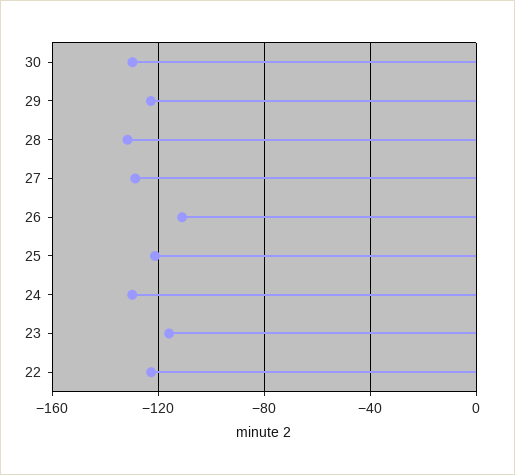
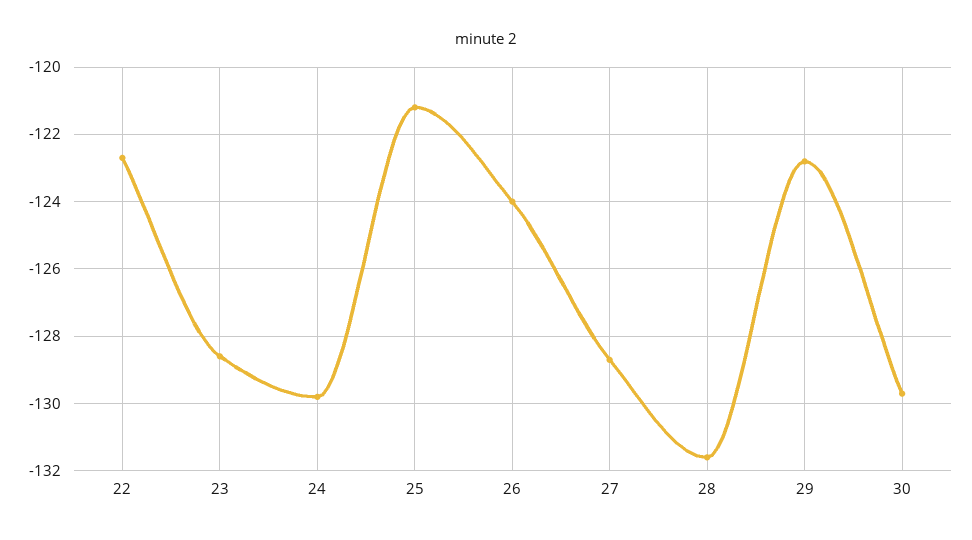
  {
    "30": -129.5,
    "29": -123,
    "28": -131.5,
    "27": -128.5,
-   "26": -110,
+   "26": -124,
    "25": -121,
    "24": -130,
-   "23": -115,
+   "23": -128.5,
    "22": -122.5
  }

